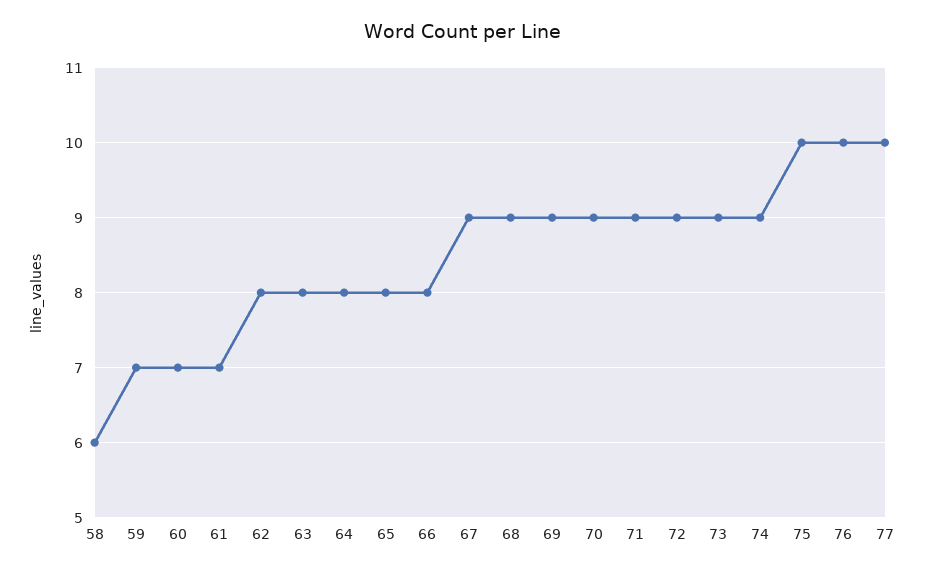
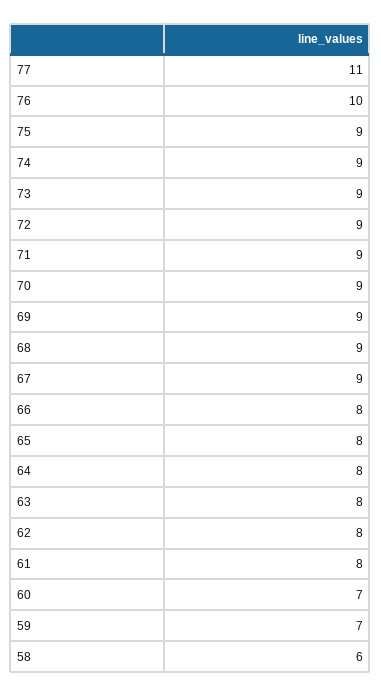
  {
    "58": 6,
    "59": 7,
    "60": 7,
-   "61": 7,
+   "61": 8,
    "62": 8,
    "63": 8,
    "64": 8,
    "65": 8,
    "66": 8,
    "67": 9,
    "68": 9,
    "69": 9,
    "70": 9,
    "71": 9,
    "72": 9,
    "73": 9,
    "74": 9,
-   "75": 10,
+   "75": 9,
    "76": 10,
-   "77": 10
+   "77": 11
  }

